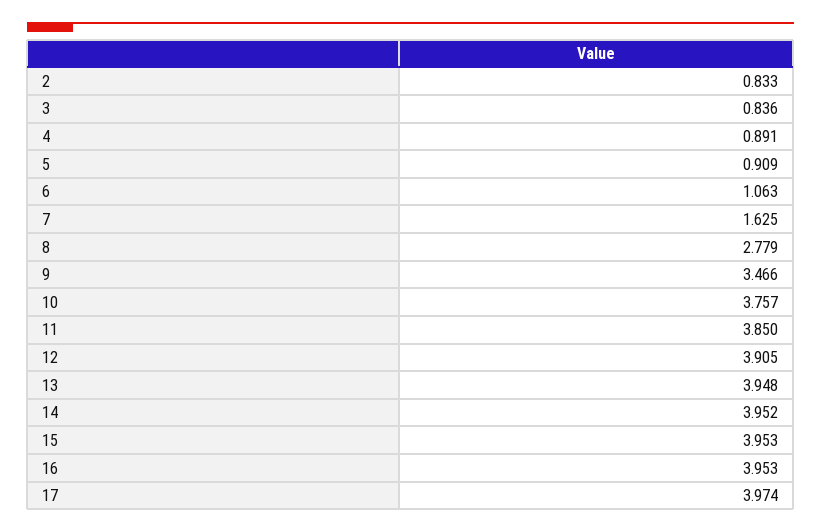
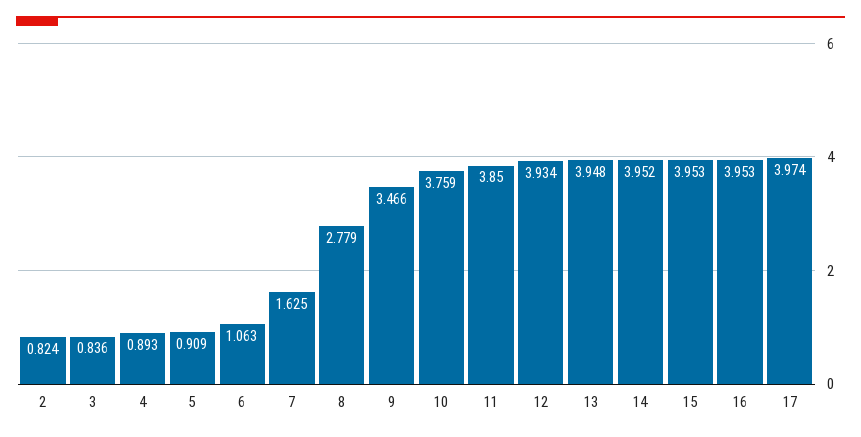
  {
-   "2": 0.833,
+   "2": 0.824,
    "3": 0.836,
-   "4": 0.891,
+   "4": 0.893,
    "5": 0.909,
    "6": 1.063,
    "7": 1.625,
    "8": 2.779,
    "9": 3.466,
-   "10": 3.757,
+   "10": 3.759,
    "11": 3.85,
-   "12": 3.905,
+   "12": 3.934,
    "13": 3.948,
    "14": 3.952,
    "15": 3.953,
    "16": 3.953,
    "17": 3.974
  }

